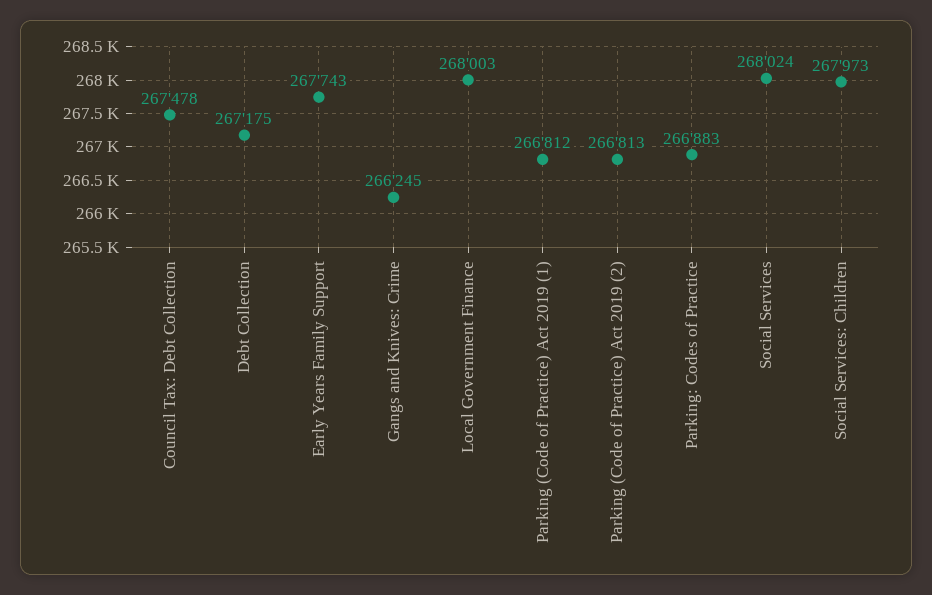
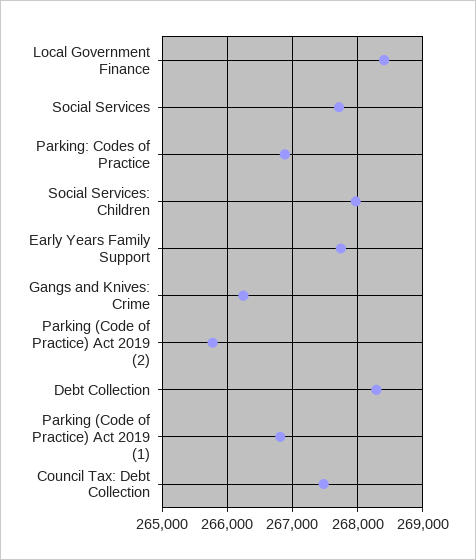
  {
    "Council Tax: Debt Collection": 267478,
-   "Debt Collection": 267175,
+   "Debt Collection": 268300,
    "Early Years Family Support": 267743,
    "Gangs and Knives: Crime": 266245,
-   "Local Government Finance": 268003,
+   "Local Government Finance": 268400,
    "Parking (Code of Practice) Act 2019 (1)": 266812,
-   "Parking (Code of Practice) Act 2019 (2)": 266813,
+   "Parking (Code of Practice) Act 2019 (2)": 265800,
    "Parking: Codes of Practice": 266883,
-   "Social Services": 268024,
+   "Social Services": 267700,
    "Social Services: Children": 267973
  }

